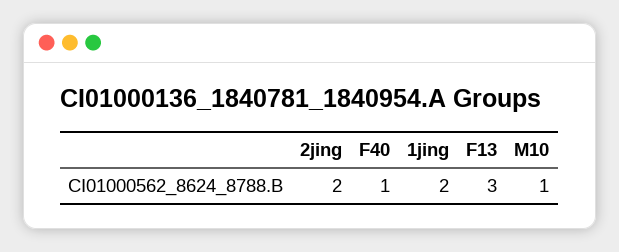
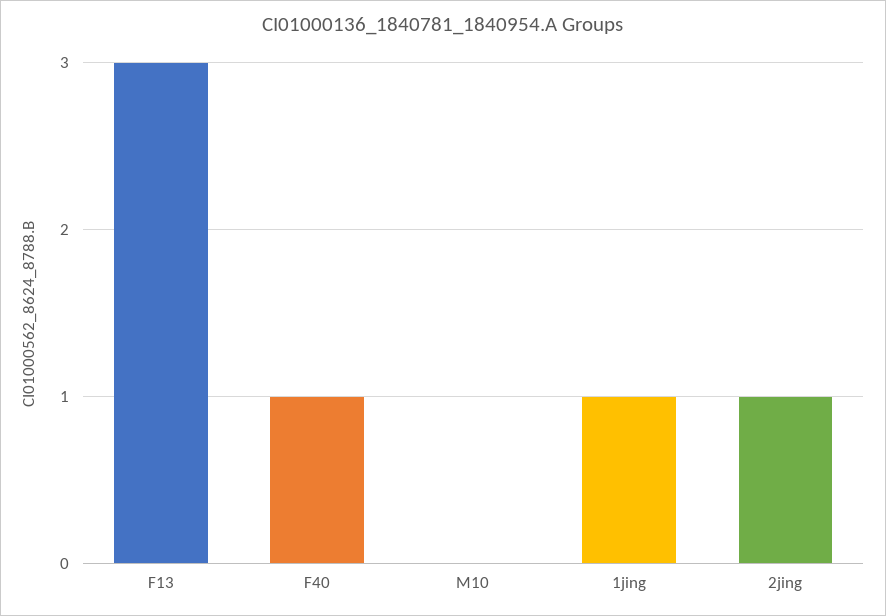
  {
-   "2jing": 2,
+   "2jing": 1,
    "F40": 1,
-   "1jing": 2,
+   "1jing": 1,
    "F13": 3,
-   "M10": 1
+   "M10": 0
  }

